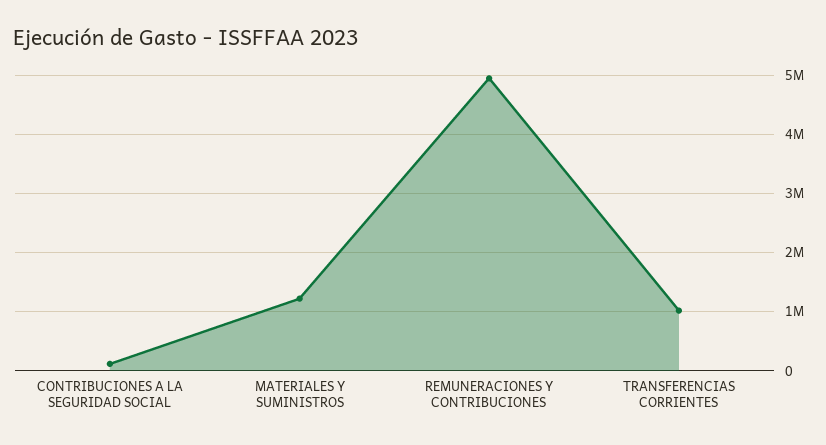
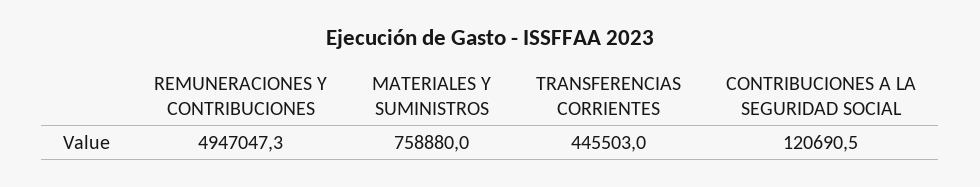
  {
    "CONTRIBUCIONES A LA SEGURIDAD SOCIAL": 120690.5,
-   "MATERIALES Y SUMINISTROS": 1200000,
+   "MATERIALES Y SUMINISTROS": 758880,
    "REMUNERACIONES Y CONTRIBUCIONES": 4947047.3,
-   "TRANSFERENCIAS CORRIENTES": 1000000
+   "TRANSFERENCIAS CORRIENTES": 445503
  }

